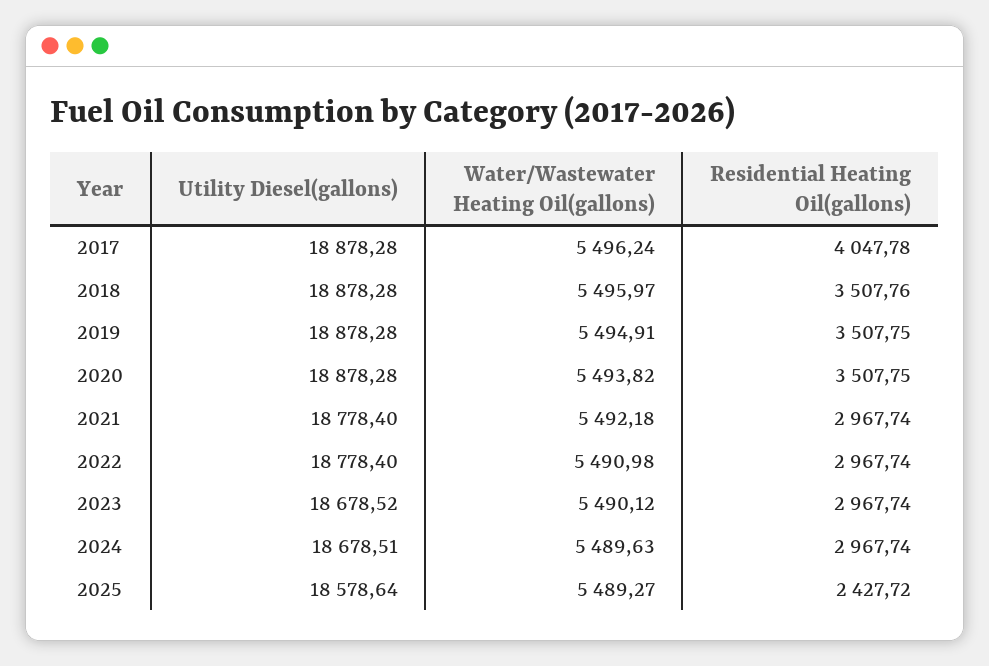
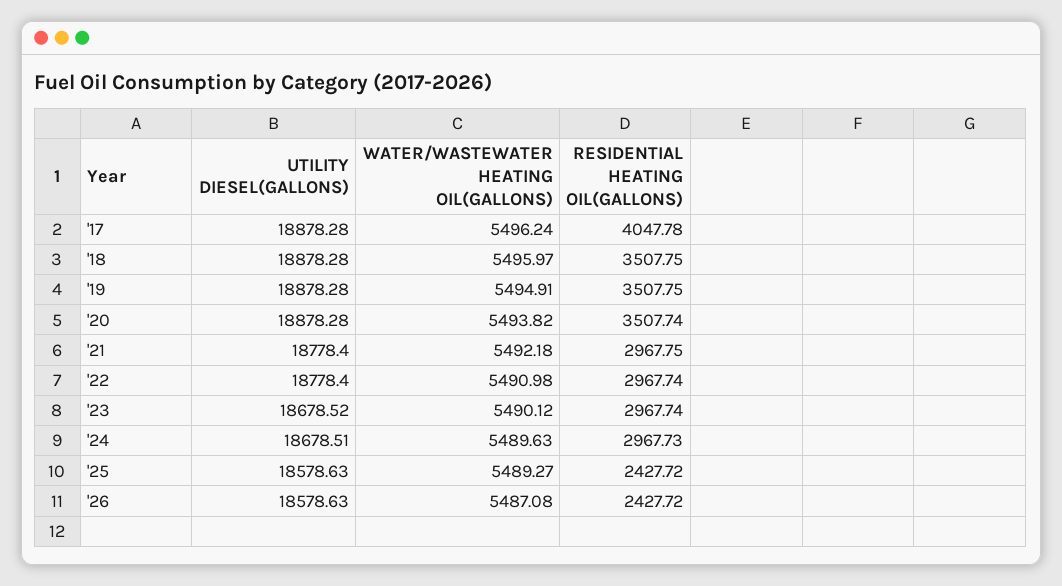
  {
    "Utility Diesel(gallons)": {
      "2017": 18878.28,
      "2018": 18878.28,
      "2019": 18878.28,
      "2020": 18878.28,
      "2021": 18778.4,
      "2022": 18778.4,
      "2023": 18678.52,
      "2024": 18678.51,
-     "2025": 18578.64
+     "2025": 18578.63,
+     "'26": 18578.63
    },
    "Water/Wastewater Heating Oil(gallons)": {
      "2017": 5496.24,
      "2018": 5495.97,
      "2019": 5494.91,
      "2020": 5493.82,
      "2021": 5492.18,
      "2022": 5490.98,
      "2023": 5490.12,
      "2024": 5489.63,
-     "2025": 5489.27
+     "2025": 5489.27,
+     "'26": 5487.08
    },
    "Residential Heating Oil(gallons)": {
      "2017": 4047.78,
-     "2018": 3507.76,
+     "2018": 3507.75,
      "2019": 3507.75,
-     "2020": 3507.75,
+     "2020": 3507.74,
-     "2021": 2967.74,
+     "2021": 2967.75,
      "2022": 2967.74,
      "2023": 2967.74,
-     "2024": 2967.74,
+     "2024": 2967.73,
-     "2025": 2427.72
+     "2025": 2427.72,
+     "'26": 2427.72
    }
  }

